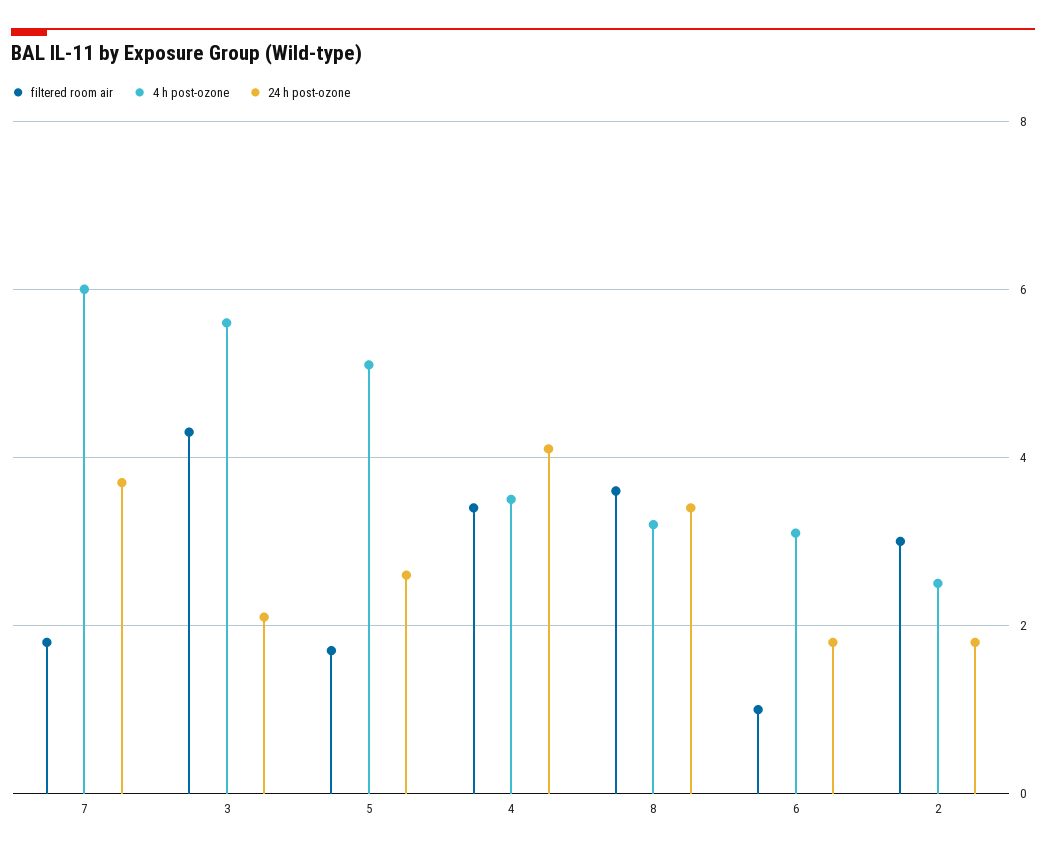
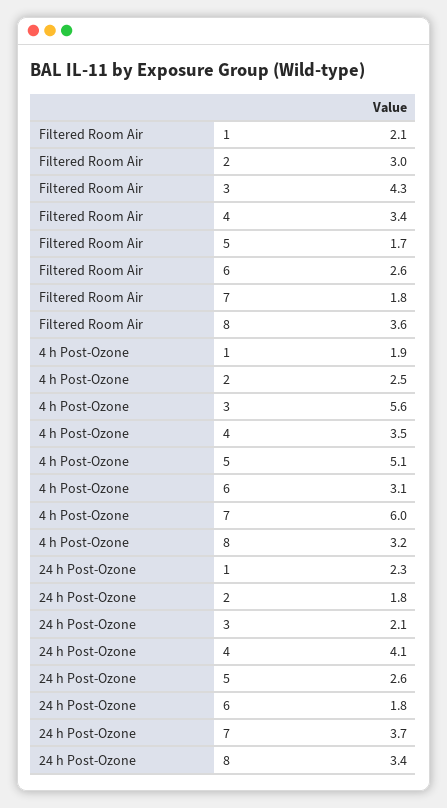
  {
    "filtered room air": {
      "7": 1.8,
      "3": 4.3,
      "5": 1.7,
      "4": 3.4,
      "8": 3.6,
-     "6": 1,
+     "6": 2.6,
-     "2": 3
+     "2": 3,
+     "1": 2.1
    },
    "4 h post-ozone": {
      "7": 6,
      "3": 5.6,
      "5": 5.1,
      "4": 3.5,
      "8": 3.2,
      "6": 3.1,
-     "2": 2.5
+     "2": 2.5,
+     "1": 1.9
    },
    "24 h post-ozone": {
      "7": 3.7,
      "3": 2.1,
      "5": 2.6,
      "4": 4.1,
      "8": 3.4,
      "6": 1.8,
-     "2": 1.8
+     "2": 1.8,
+     "1": 2.3
    }
  }

